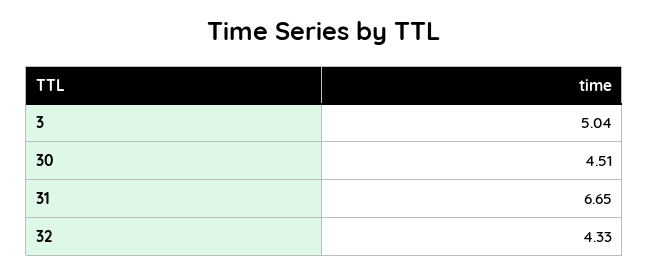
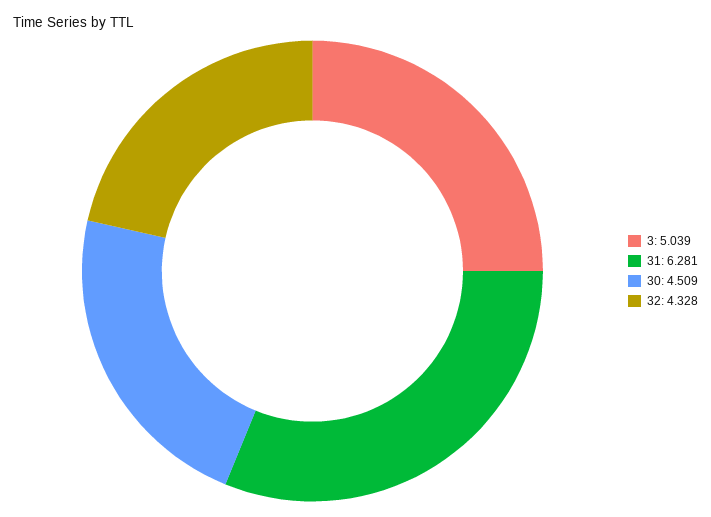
  {
    "3": 5.039,
    "30": 4.509,
-   "31": 6.65,
+   "31": 6.281,
    "32": 4.328
  }

